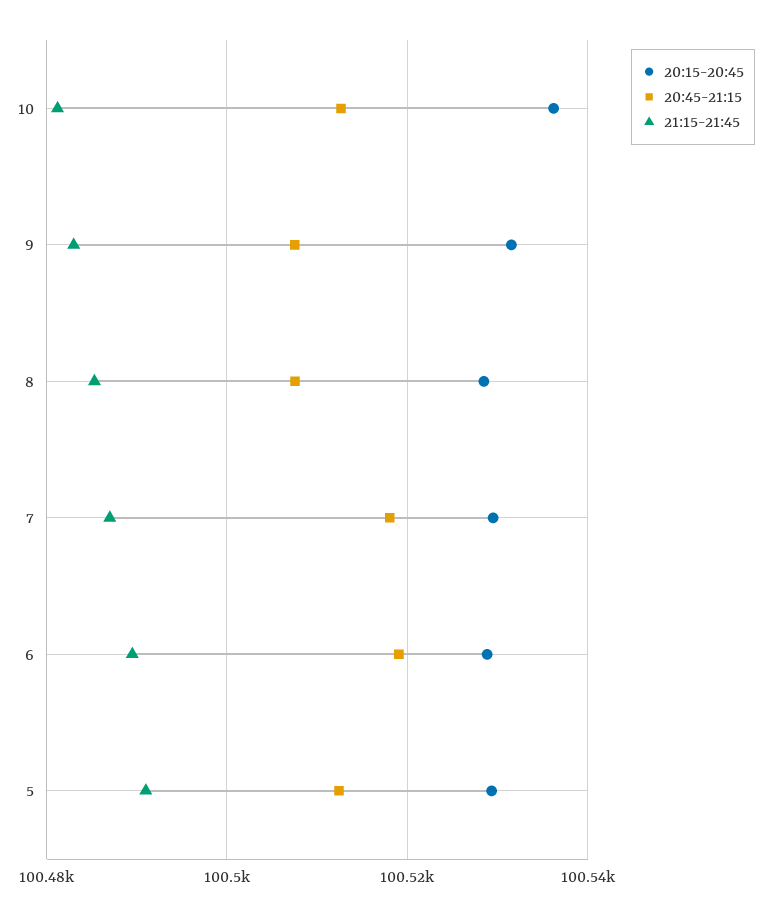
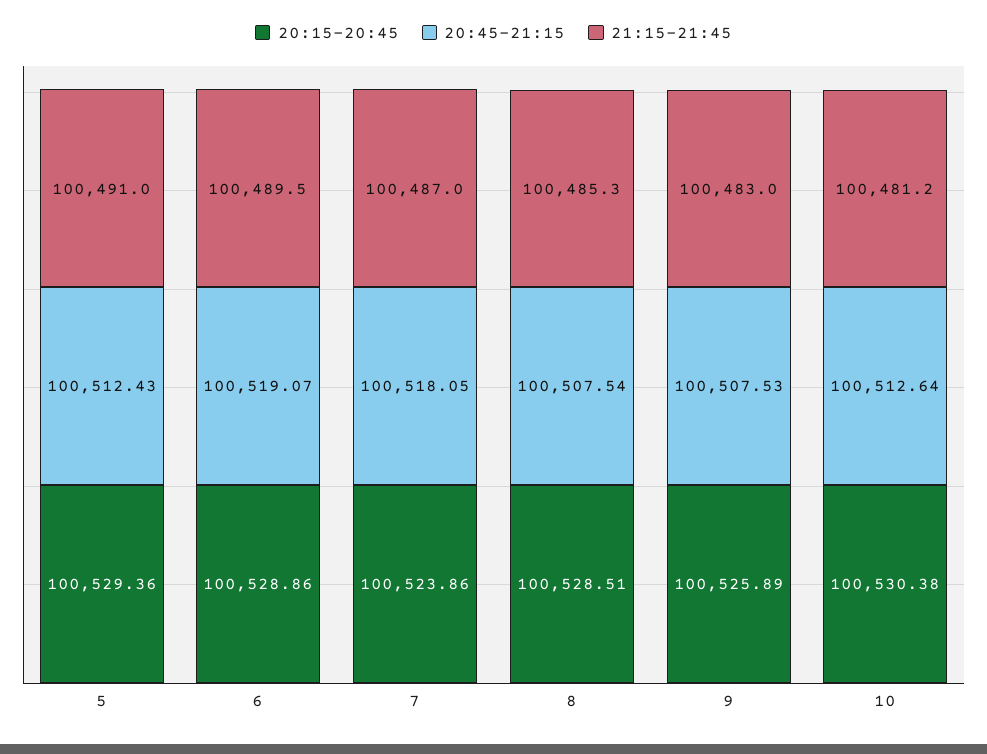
  {
    "20:15-20:45": {
-     "10": 100536,
+     "10": 100530.38,
-     "9": 100532,
+     "9": 100525.89,
      "8": 100528.51,
-     "7": 100530,
+     "7": 100523.86,
      "6": 100528.86,
      "5": 100529.36
    },
    "20:45-21:15": {
      "10": 100512.64,
      "9": 100507.53,
      "8": 100507.54,
      "7": 100518.05,
      "6": 100519.07,
      "5": 100512.43
    },
    "21:15-21:45": {
      "10": 100481.2,
      "9": 100483,
      "8": 100485.3,
      "7": 100487,
      "6": 100489.5,
      "5": 100491
    }
  }

